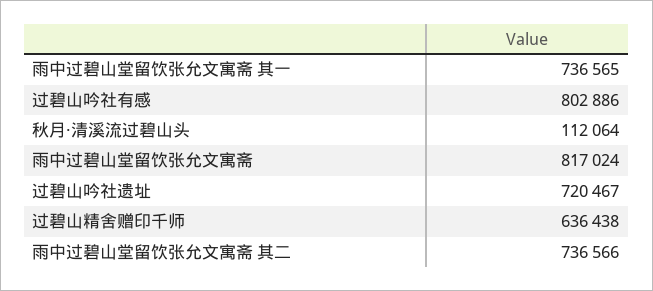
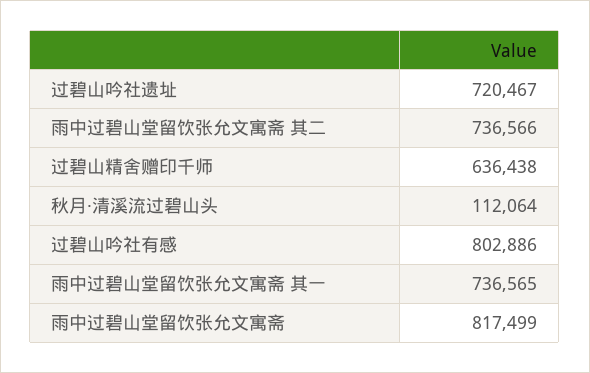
  {
    "雨中过碧山堂留饮张允文寓斋 其一": 736565,
    "过碧山吟社有感": 802886,
    "秋月·清溪流过碧山头": 112064,
-   "雨中过碧山堂留饮张允文寓斋": 817024,
+   "雨中过碧山堂留饮张允文寓斋": 817499,
    "过碧山吟社遗址": 720467,
    "过碧山精舍赠印千师": 636438,
    "雨中过碧山堂留饮张允文寓斋 其二": 736566
  }

